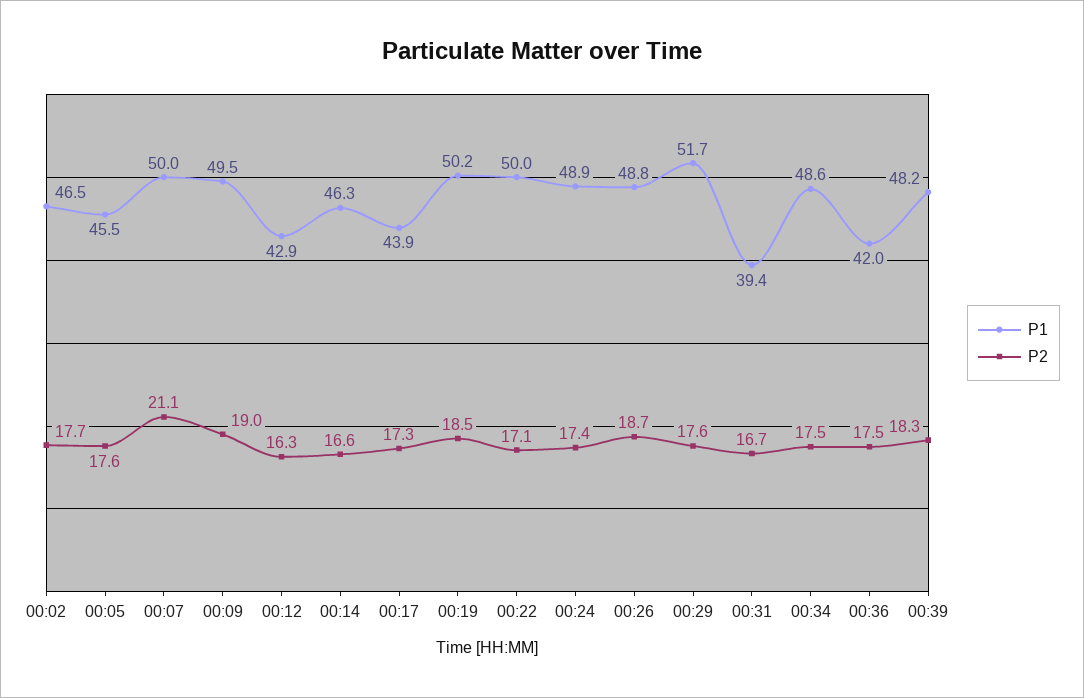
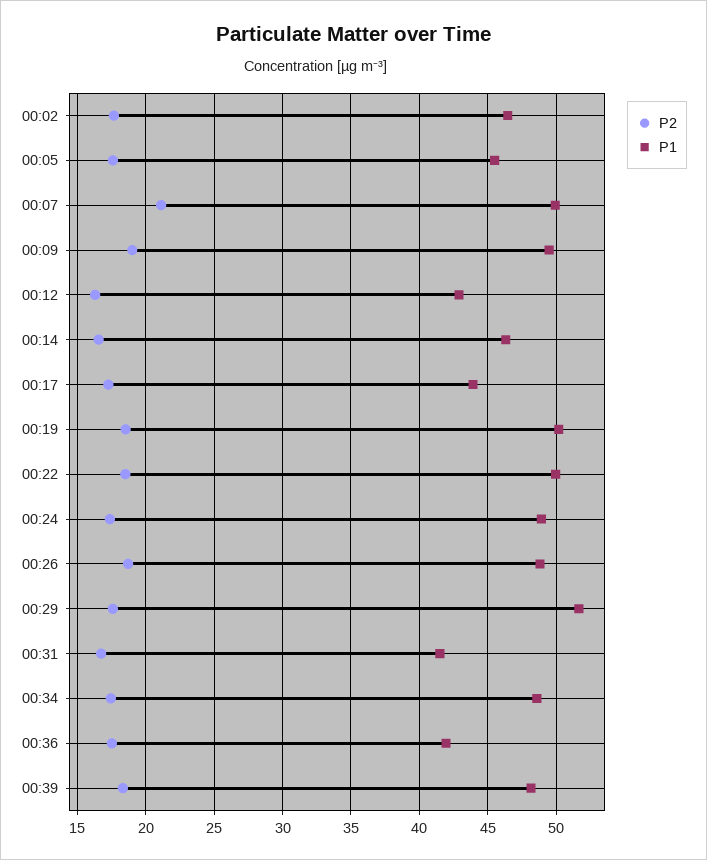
  {
    "P1": {
      "00:02": 46.5,
      "00:05": 45.5,
      "00:07": 50,
      "00:09": 49.5,
      "00:12": 42.9,
      "00:14": 46.3,
      "00:17": 43.9,
      "00:19": 50.2,
      "00:22": 50,
      "00:24": 48.9,
      "00:26": 48.8,
      "00:29": 51.7,
-     "00:31": 39.4,
+     "00:31": 41.5,
      "00:34": 48.6,
      "00:36": 42,
      "00:39": 48.2
    },
    "P2": {
      "00:02": 17.7,
      "00:05": 17.6,
      "00:07": 21.1,
      "00:09": 19,
      "00:12": 16.3,
      "00:14": 16.6,
      "00:17": 17.3,
      "00:19": 18.5,
-     "00:22": 17.1,
+     "00:22": 18.5,
      "00:24": 17.4,
      "00:26": 18.7,
      "00:29": 17.6,
      "00:31": 16.7,
      "00:34": 17.5,
      "00:36": 17.5,
      "00:39": 18.3
    }
  }

